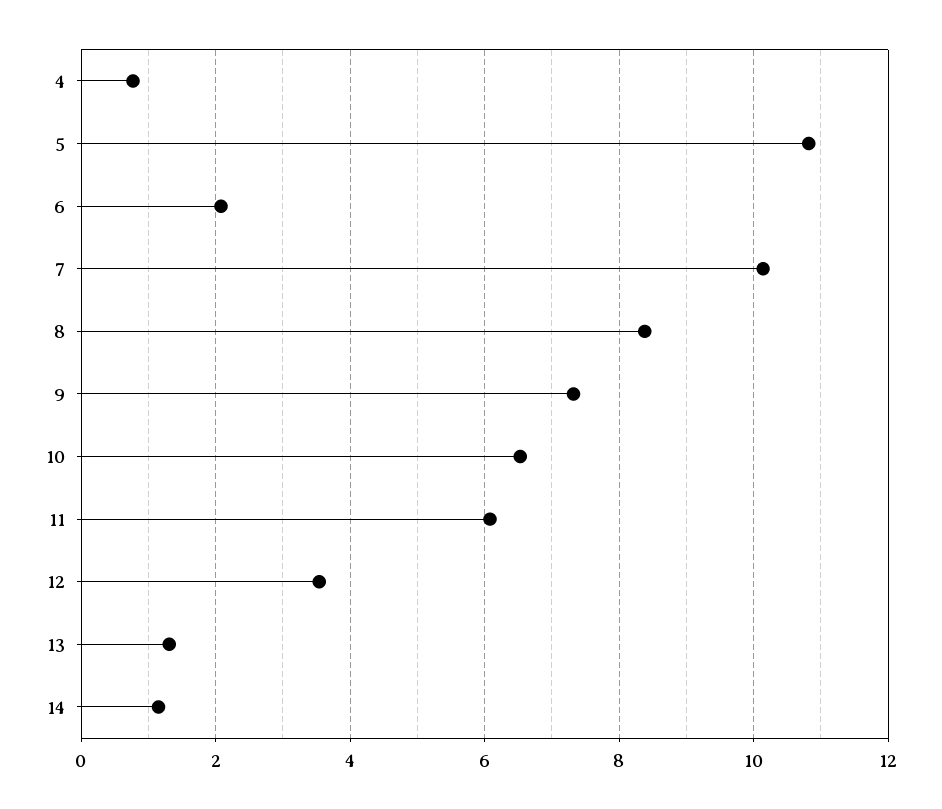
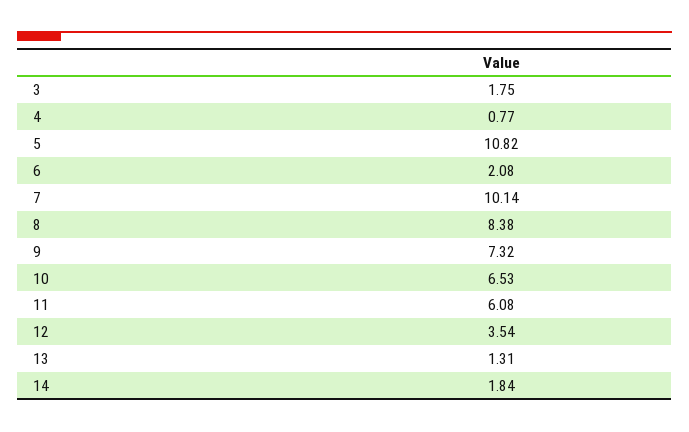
  {
    "4": 0.77,
    "5": 10.82,
    "6": 2.08,
    "7": 10.14,
    "8": 8.38,
    "9": 7.32,
    "10": 6.53,
    "11": 6.08,
    "12": 3.54,
    "13": 1.31,
-   "14": 1.2
+   "14": 1.84,
+   "3": 1.75
  }

